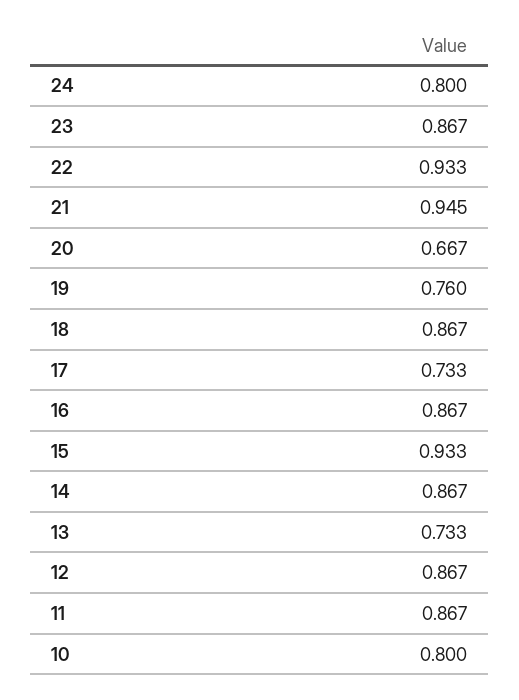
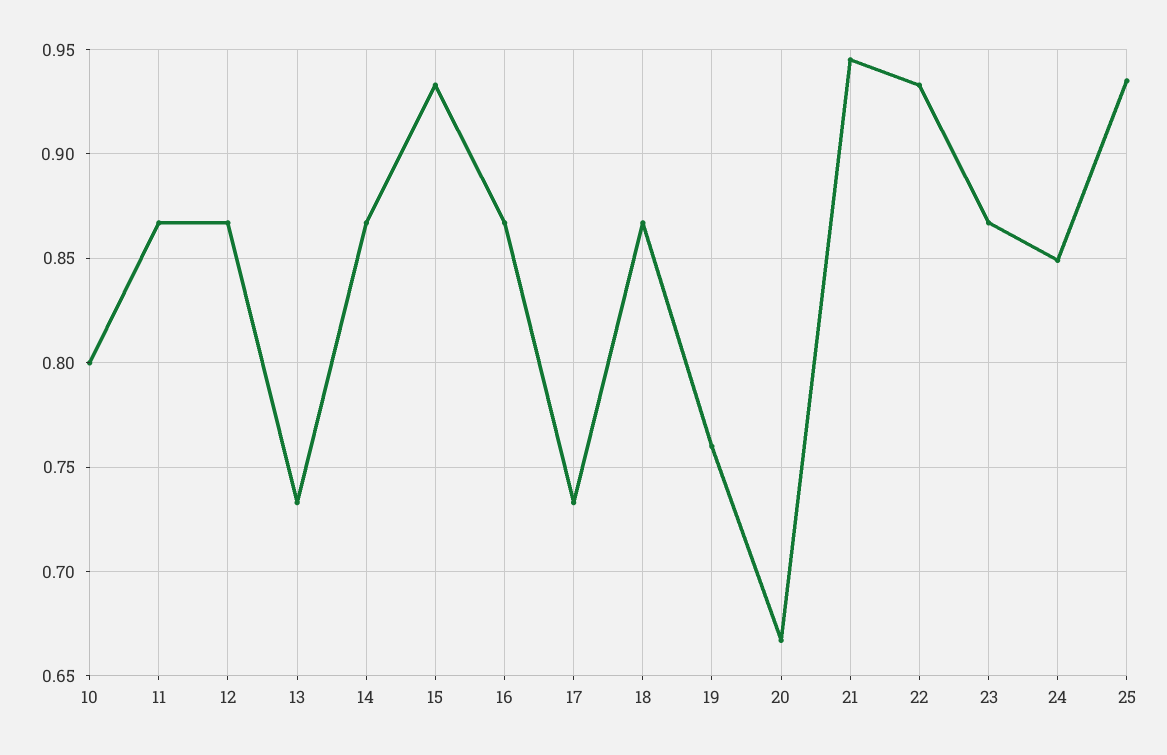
  {
-   "24": 0.8,
+   "24": 0.85,
    "23": 0.867,
    "22": 0.933,
    "21": 0.945,
    "20": 0.667,
    "19": 0.76,
    "18": 0.867,
    "17": 0.733,
    "16": 0.867,
    "15": 0.933,
    "14": 0.867,
    "13": 0.733,
    "12": 0.867,
    "11": 0.867,
-   "10": 0.8
+   "10": 0.8,
+   "25": 0.935
  }

